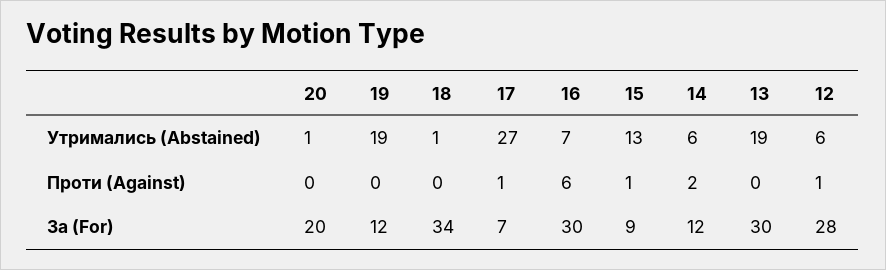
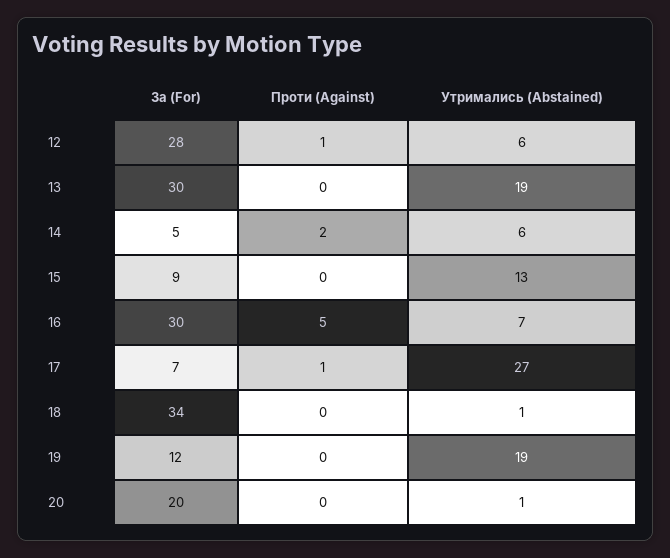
  {
    "20": {
      "Утримались (Abstained)": 1,
      "Проти (Against)": 0,
      "За (For)": 20
    },
    "19": {
      "Утримались (Abstained)": 19,
      "Проти (Against)": 0,
      "За (For)": 12
    },
    "18": {
      "Утримались (Abstained)": 1,
      "Проти (Against)": 0,
      "За (For)": 34
    },
    "17": {
      "Утримались (Abstained)": 27,
      "Проти (Against)": 1,
      "За (For)": 7
    },
    "16": {
      "Утримались (Abstained)": 7,
-     "Проти (Against)": 6,
+     "Проти (Against)": 5,
      "За (For)": 30
    },
    "15": {
      "Утримались (Abstained)": 13,
-     "Проти (Against)": 1,
+     "Проти (Against)": 0,
      "За (For)": 9
    },
    "14": {
      "Утримались (Abstained)": 6,
      "Проти (Against)": 2,
-     "За (For)": 12
+     "За (For)": 5
    },
    "13": {
      "Утримались (Abstained)": 19,
      "Проти (Against)": 0,
      "За (For)": 30
    },
    "12": {
      "Утримались (Abstained)": 6,
      "Проти (Against)": 1,
      "За (For)": 28
    }
  }

